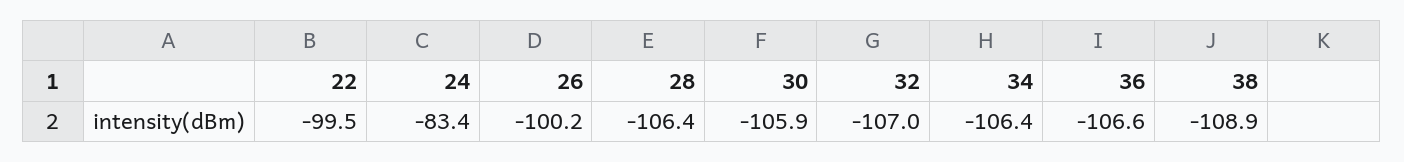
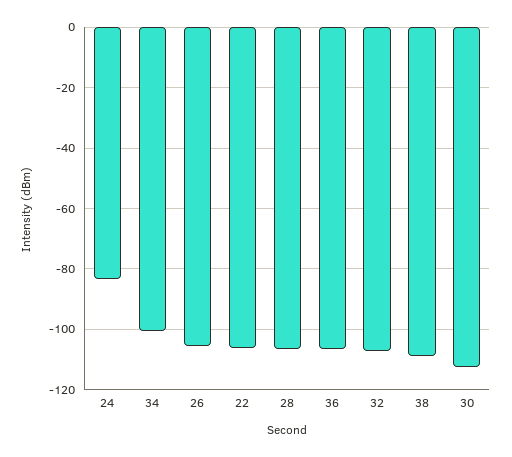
  {
-   "22": -99.5,
+   "22": -106,
    "24": -83.4,
-   "26": -100.2,
+   "26": -106,
    "28": -106.4,
-   "30": -105.9,
+   "30": -112,
    "32": -107,
-   "34": -106.4,
+   "34": -100,
    "36": -106.6,
    "38": -108.9
  }

